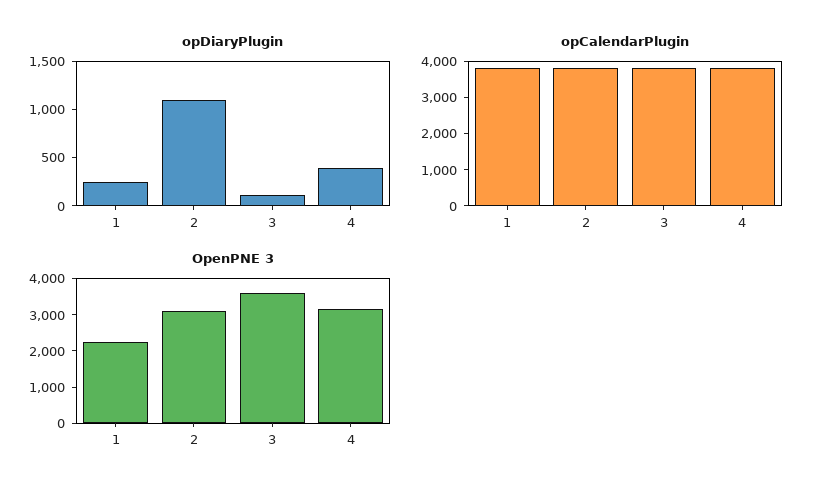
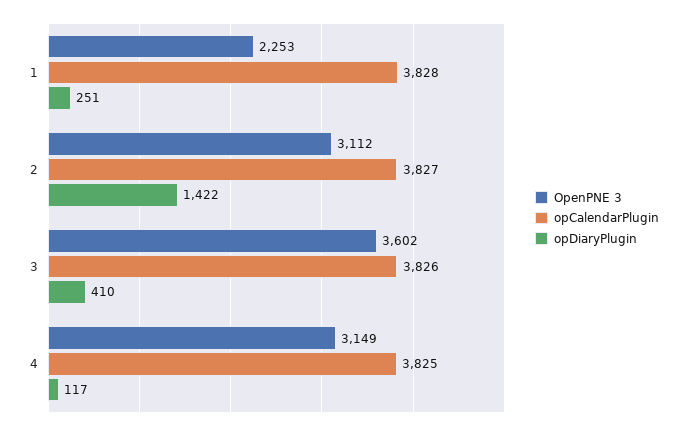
  {
    "opDiaryPlugin": {
      "1": 251,
-     "2": 1100,
+     "2": 1422,
-     "3": 100,
+     "3": 410,
-     "4": 400
+     "4": 117
    },
    "opCalendarPlugin": {
      "1": 3828,
      "2": 3827,
      "3": 3826,
      "4": 3825
    },
    "OpenPNE 3": {
      "1": 2253,
      "2": 3112,
      "3": 3602,
      "4": 3149
    }
  }

